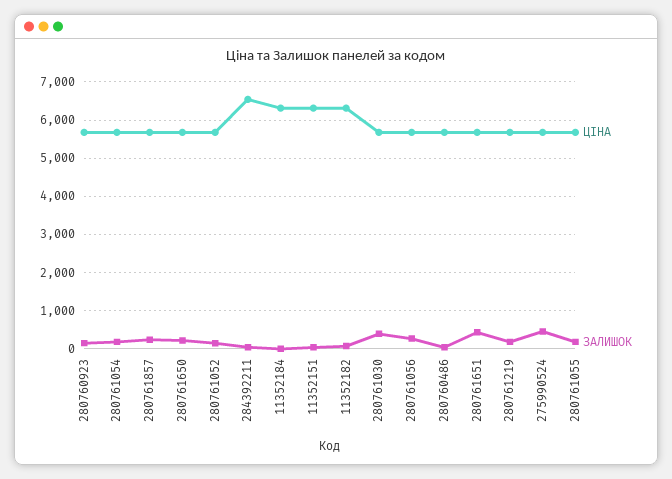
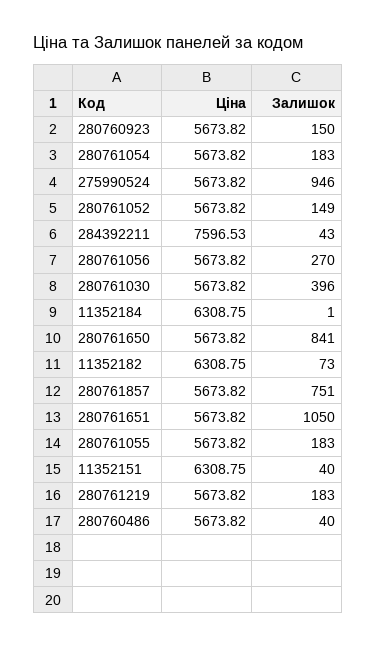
  {
    "ЦІНА": {
      "280760923": 5673.82,
      "280761054": 5673.82,
      "280761857": 5673.82,
      "280761650": 5673.82,
      "280761052": 5673.82,
-     "284392211": 6600,
+     "284392211": 7596.53,
      "11352184": 6308.75,
      "11352151": 6308.75,
      "11352182": 6308.75,
      "280761030": 5673.82,
      "280761056": 5673.82,
      "280760486": 5673.82,
      "280761651": 5673.82,
      "280761219": 5673.82,
      "275990524": 5673.82,
      "280761055": 5673.82
    },
    "ЗАЛИШОК": {
      "280760923": 150,
      "280761054": 183,
-     "280761857": 200,
+     "280761857": 751,
-     "280761650": 200,
+     "280761650": 841,
      "280761052": 149,
      "284392211": 43,
      "11352184": 1,
      "11352151": 40,
      "11352182": 73,
      "280761030": 396,
      "280761056": 270,
      "280760486": 40,
-     "280761651": 400,
+     "280761651": 1050,
      "280761219": 183,
-     "275990524": 400,
+     "275990524": 946,
      "280761055": 183
    }
  }

